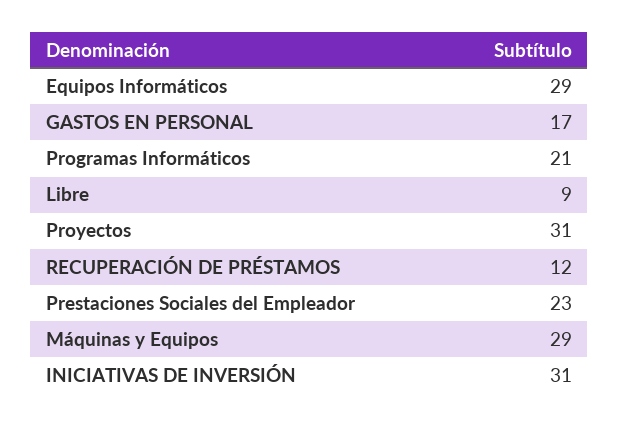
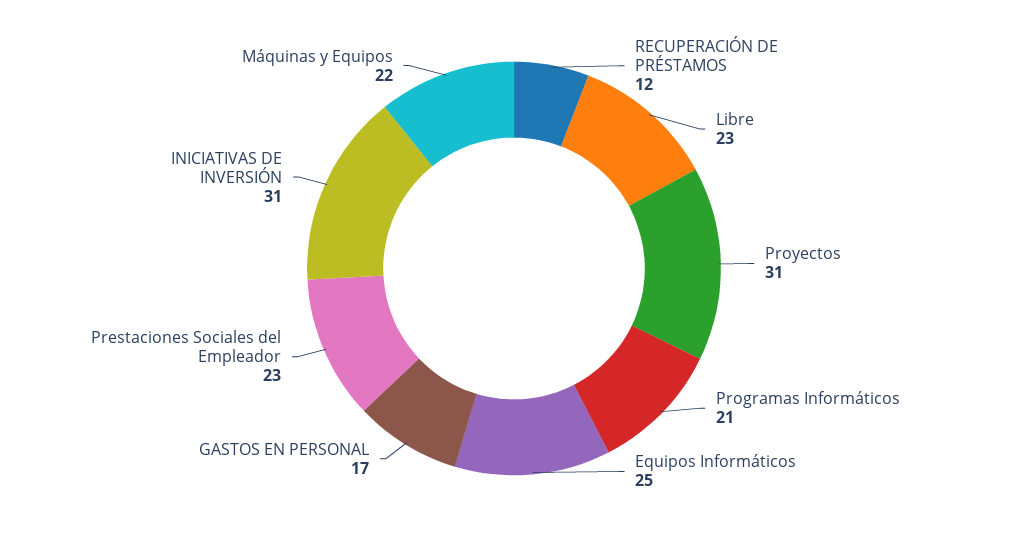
  {
-   "Equipos Informáticos": 29,
+   "Equipos Informáticos": 25,
    "GASTOS EN PERSONAL": 17,
    "Programas Informáticos": 21,
-   "Libre": 9,
+   "Libre": 23,
    "Proyectos": 31,
    "RECUPERACIÓN DE PRÉSTAMOS": 12,
    "Prestaciones Sociales del Empleador": 23,
-   "Máquinas y Equipos": 29,
+   "Máquinas y Equipos": 22,
    "INICIATIVAS DE INVERSIÓN": 31
  }

